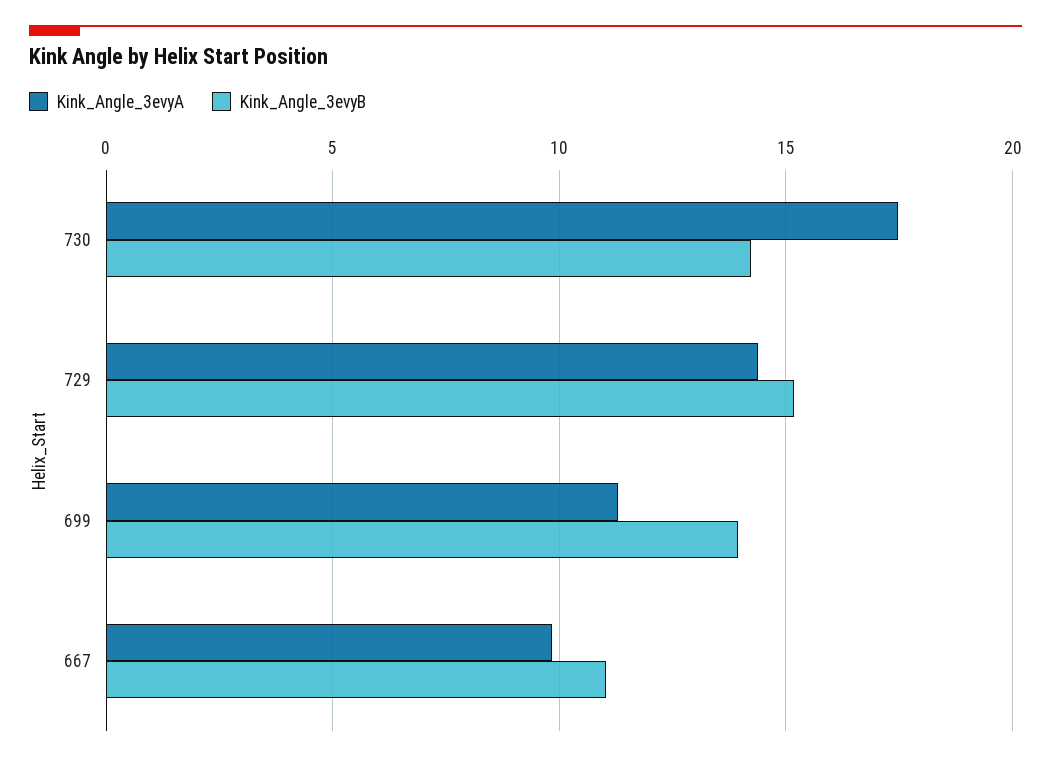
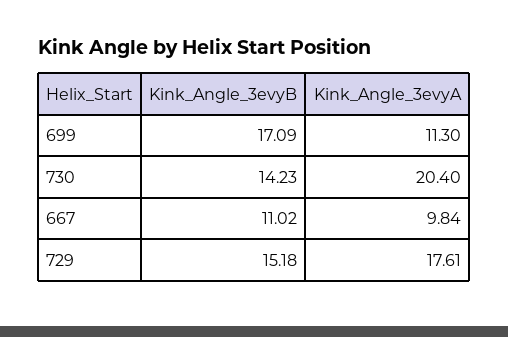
  {
    "Kink_Angle_3evyA": {
-     "730": 17.5,
+     "730": 20.4,
-     "729": 14.5,
+     "729": 17.61,
      "699": 11.3,
      "667": 9.84
    },
    "Kink_Angle_3evyB": {
      "730": 14.23,
      "729": 15.18,
-     "699": 14,
+     "699": 17.09,
      "667": 11.02
    }
  }

